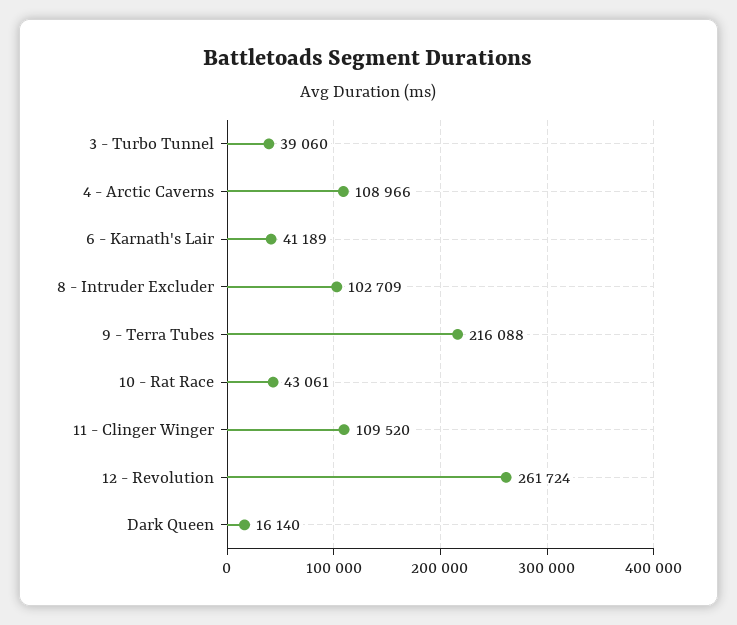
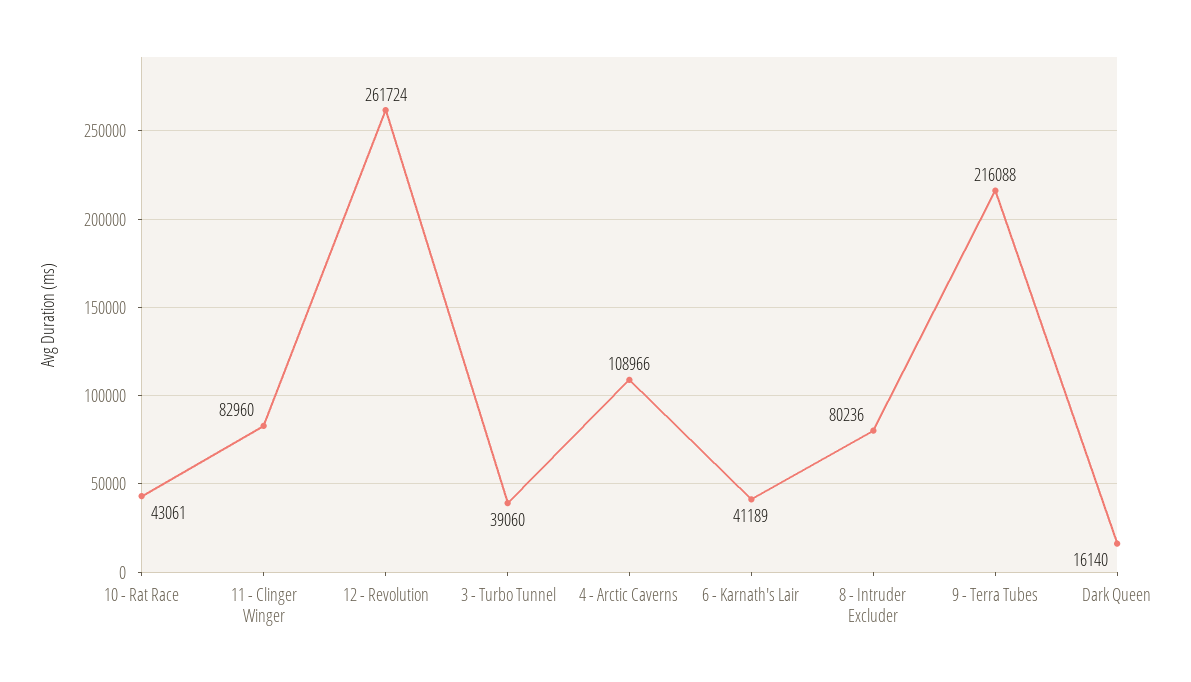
  {
    "3 - Turbo Tunnel": 39060,
    "4 - Arctic Caverns": 108966,
    "6 - Karnath's Lair": 41189,
-   "8 - Intruder Excluder": 102709,
+   "8 - Intruder Excluder": 80236,
    "9 - Terra Tubes": 216088,
    "10 - Rat Race": 43061,
-   "11 - Clinger Winger": 109520,
+   "11 - Clinger Winger": 82960,
    "12 - Revolution": 261724,
    "Dark Queen": 16140
  }

